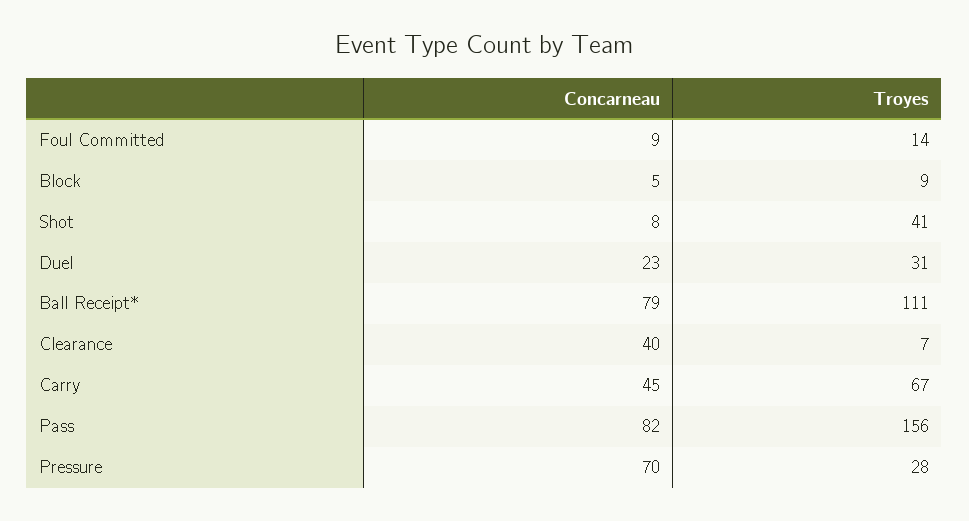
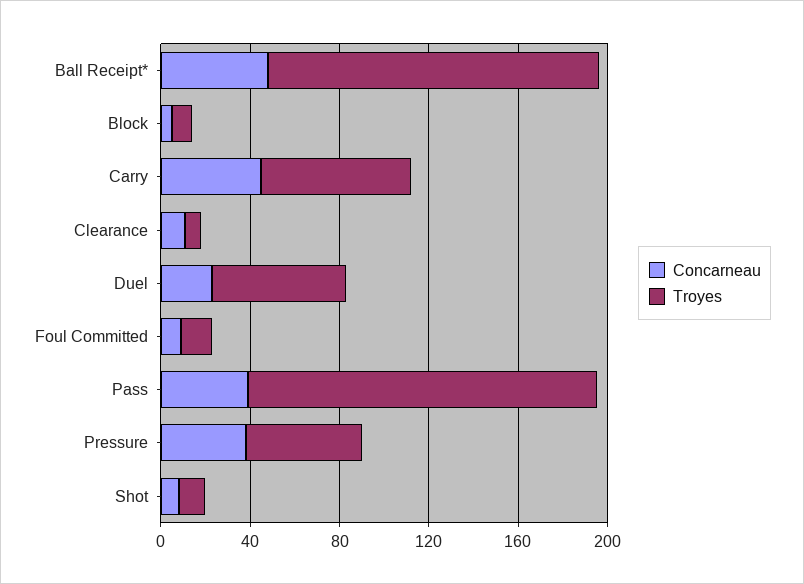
  {
    "Concarneau": {
      "Foul Committed": 9,
      "Block": 5,
      "Shot": 8,
      "Duel": 23,
-     "Ball Receipt*": 79,
+     "Ball Receipt*": 50,
-     "Clearance": 40,
+     "Clearance": 10,
      "Carry": 45,
-     "Pass": 82,
+     "Pass": 40,
-     "Pressure": 70
+     "Pressure": 40
    },
    "Troyes": {
      "Foul Committed": 14,
      "Block": 9,
-     "Shot": 41,
+     "Shot": 10,
-     "Duel": 31,
+     "Duel": 60,
-     "Ball Receipt*": 111,
+     "Ball Receipt*": 150,
      "Clearance": 7,
      "Carry": 67,
      "Pass": 156,
-     "Pressure": 28
+     "Pressure": 50
    }
  }

